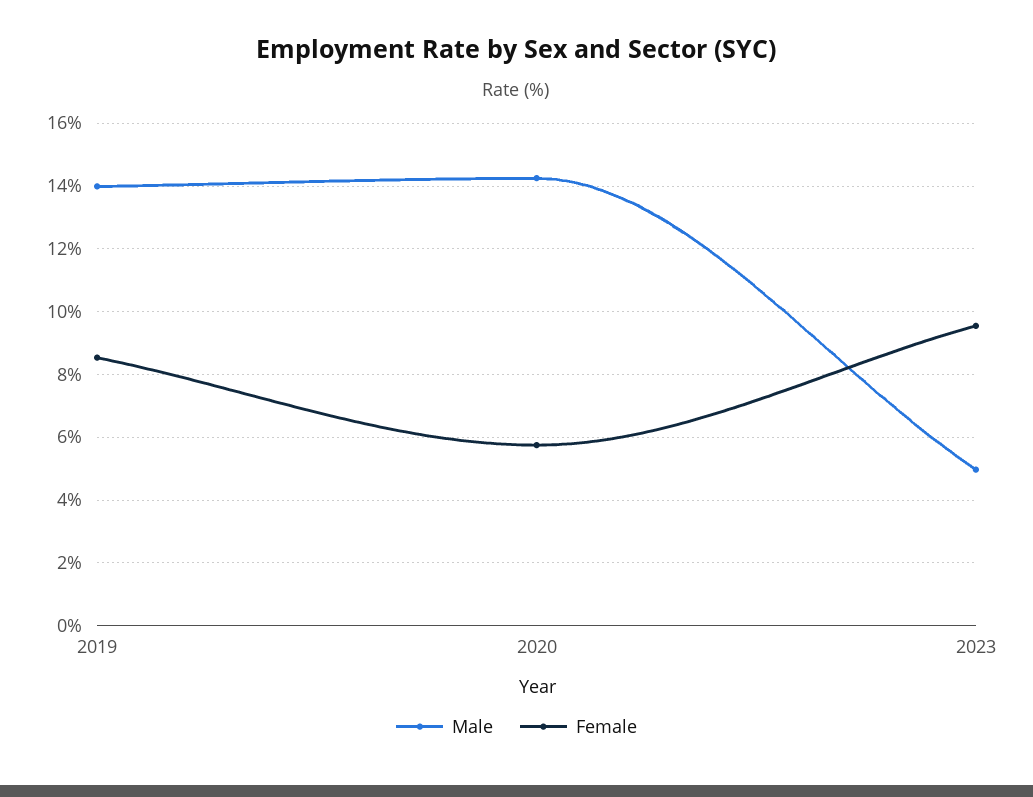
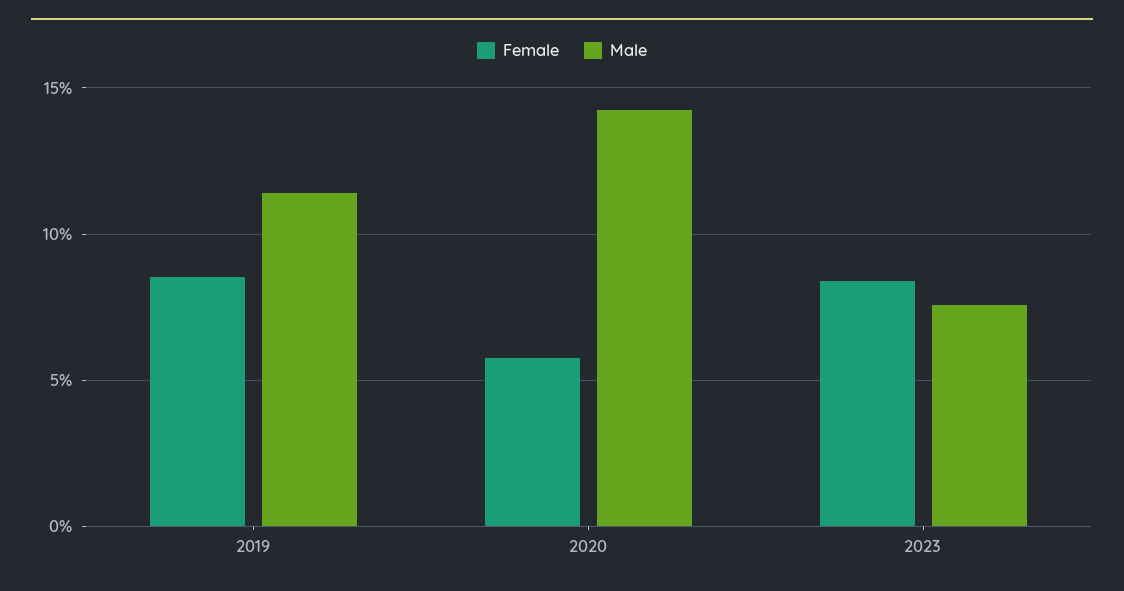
  {
    "Male": {
-     "2019": 14,
+     "2019": 11.5,
      "2020": 14.2,
-     "2023": 5
+     "2023": 7.5
    },
    "Female": {
      "2019": 8.6,
      "2020": 5.8,
-     "2023": 9.6
+     "2023": 8.5
    }
  }

